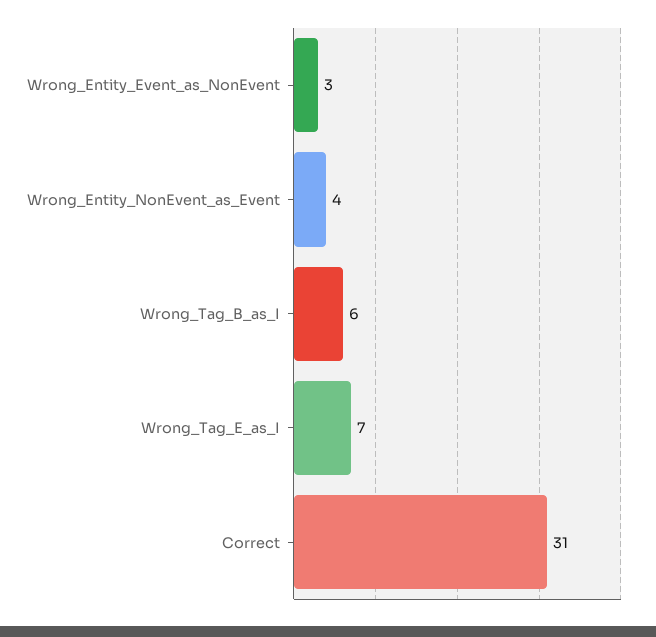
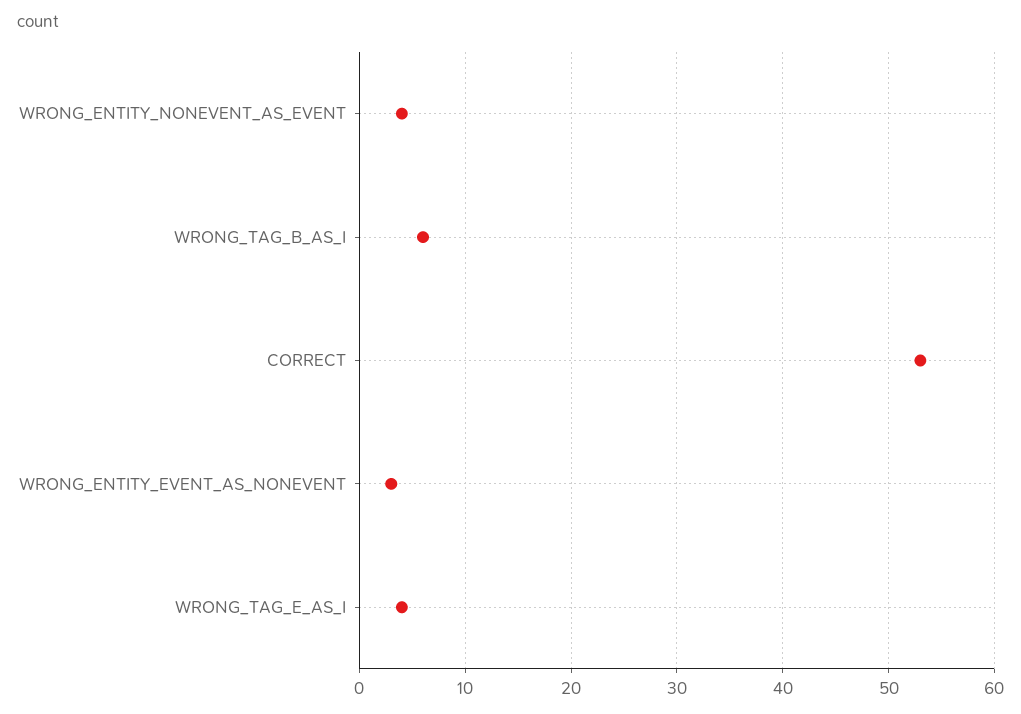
  {
    "Wrong_Entity_Event_as_NonEvent": 3,
    "Wrong_Entity_NonEvent_as_Event": 4,
    "Wrong_Tag_B_as_I": 6,
-   "Wrong_Tag_E_as_I": 7,
+   "Wrong_Tag_E_as_I": 4,
-   "Correct": 31
+   "Correct": 53
  }

